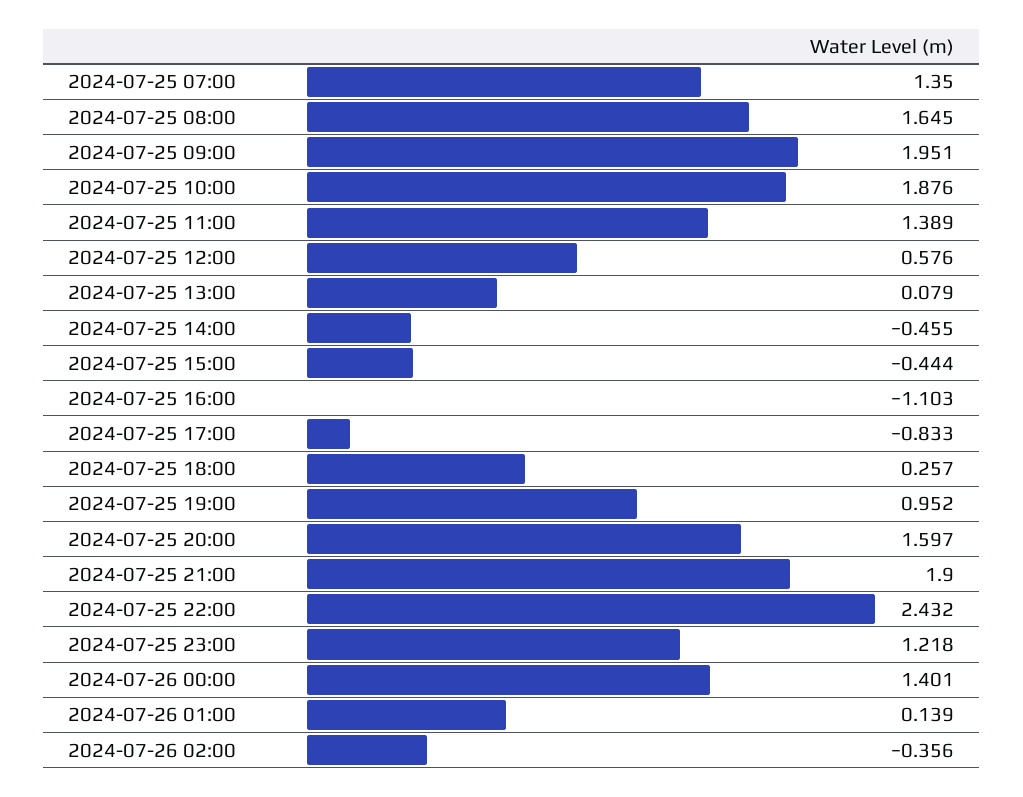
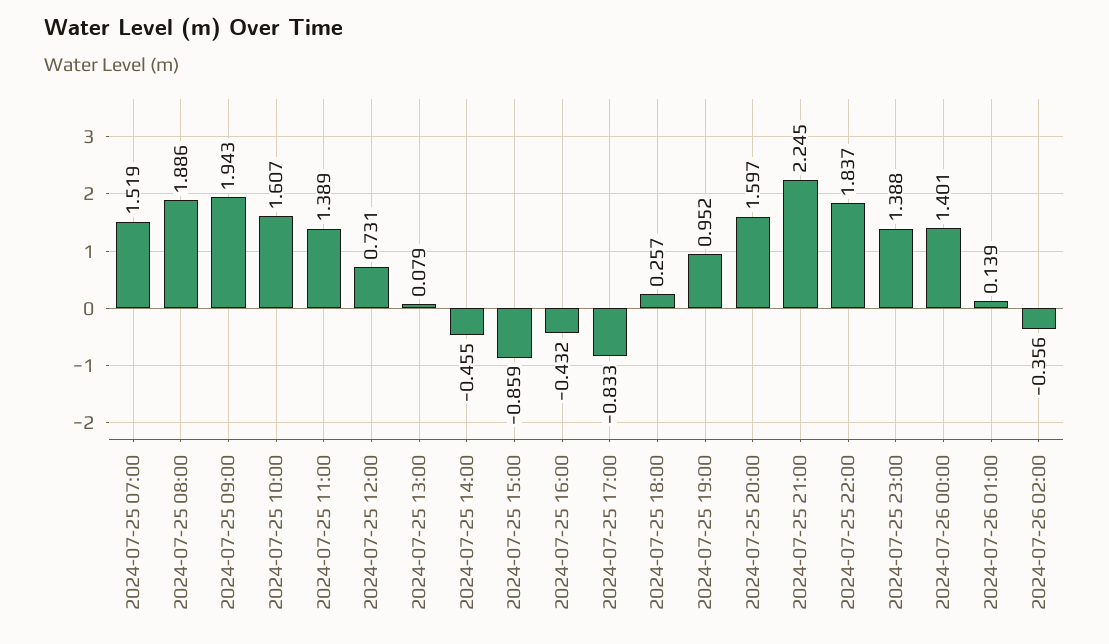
  {
-   "2024-07-25 07:00": 1.35,
+   "2024-07-25 07:00": 1.519,
-   "2024-07-25 08:00": 1.645,
+   "2024-07-25 08:00": 1.886,
-   "2024-07-25 09:00": 1.951,
+   "2024-07-25 09:00": 1.943,
-   "2024-07-25 10:00": 1.876,
+   "2024-07-25 10:00": 1.607,
    "2024-07-25 11:00": 1.389,
-   "2024-07-25 12:00": 0.576,
+   "2024-07-25 12:00": 0.731,
    "2024-07-25 13:00": 0.079,
    "2024-07-25 14:00": -0.455,
-   "2024-07-25 15:00": -0.444,
+   "2024-07-25 15:00": -0.859,
-   "2024-07-25 16:00": -1.103,
+   "2024-07-25 16:00": -0.432,
    "2024-07-25 17:00": -0.833,
    "2024-07-25 18:00": 0.257,
    "2024-07-25 19:00": 0.952,
    "2024-07-25 20:00": 1.597,
-   "2024-07-25 21:00": 1.9,
+   "2024-07-25 21:00": 2.245,
-   "2024-07-25 22:00": 2.432,
+   "2024-07-25 22:00": 1.837,
-   "2024-07-25 23:00": 1.218,
+   "2024-07-25 23:00": 1.388,
    "2024-07-26 00:00": 1.401,
    "2024-07-26 01:00": 0.139,
    "2024-07-26 02:00": -0.356
  }

